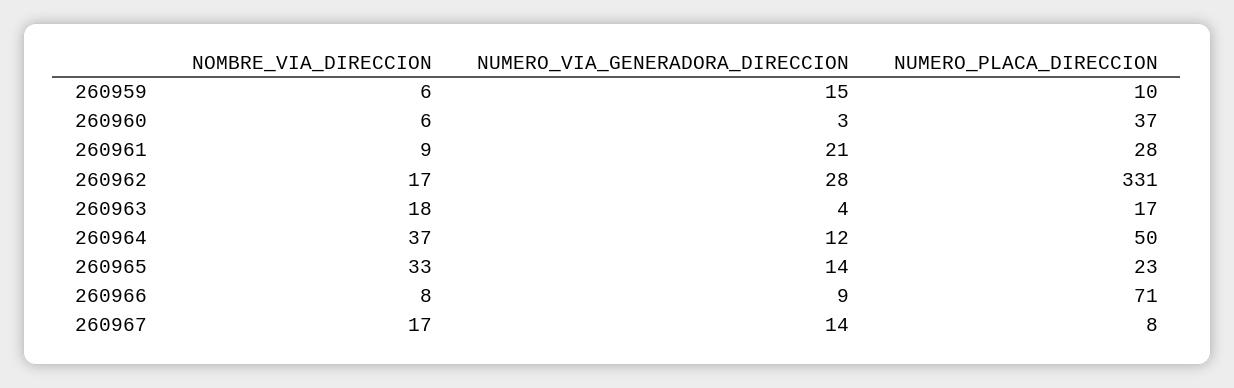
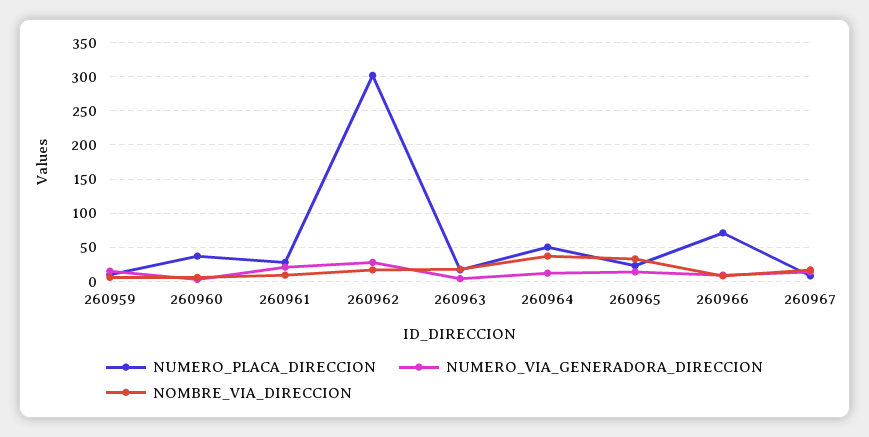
  {
    "NOMBRE_VIA_DIRECCION": {
      "260959": 6,
      "260960": 6,
      "260961": 9,
      "260962": 17,
      "260963": 18,
      "260964": 37,
      "260965": 33,
      "260966": 8,
      "260967": 17
    },
    "NUMERO_VIA_GENERADORA_DIRECCION": {
      "260959": 15,
      "260960": 3,
      "260961": 21,
      "260962": 28,
      "260963": 4,
      "260964": 12,
      "260965": 14,
      "260966": 9,
      "260967": 14
    },
    "NUMERO_PLACA_DIRECCION": {
      "260959": 10,
      "260960": 37,
      "260961": 28,
-     "260962": 331,
+     "260962": 300,
      "260963": 17,
      "260964": 50,
      "260965": 23,
      "260966": 71,
      "260967": 8
    }
  }

